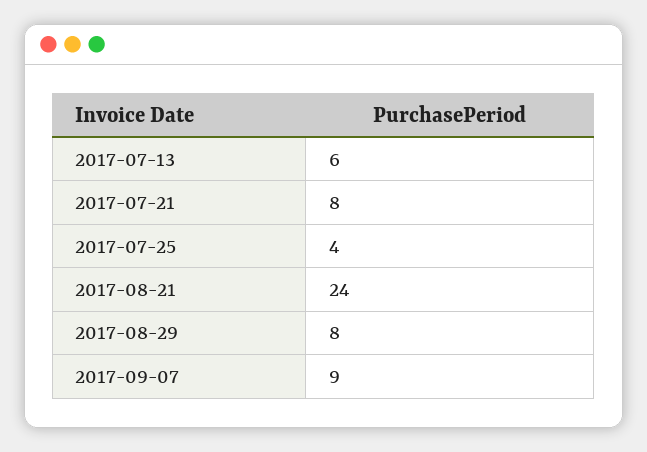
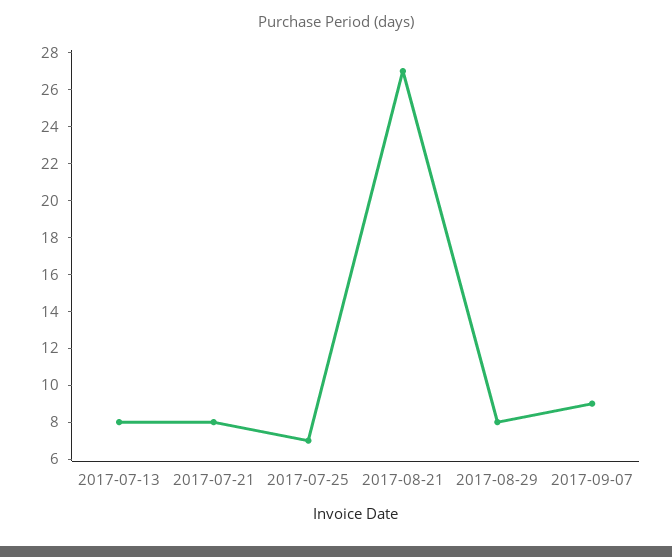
  {
-   "2017-07-13": 6,
+   "2017-07-13": 8,
    "2017-07-21": 8,
-   "2017-07-25": 4,
+   "2017-07-25": 7,
-   "2017-08-21": 24,
+   "2017-08-21": 27,
    "2017-08-29": 8,
    "2017-09-07": 9
  }

